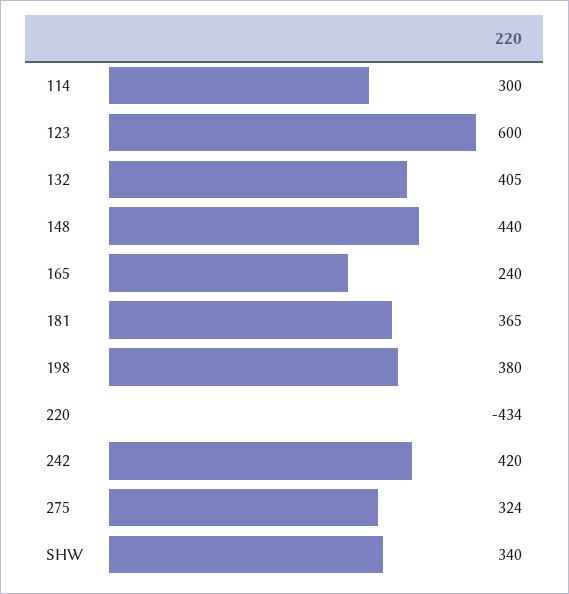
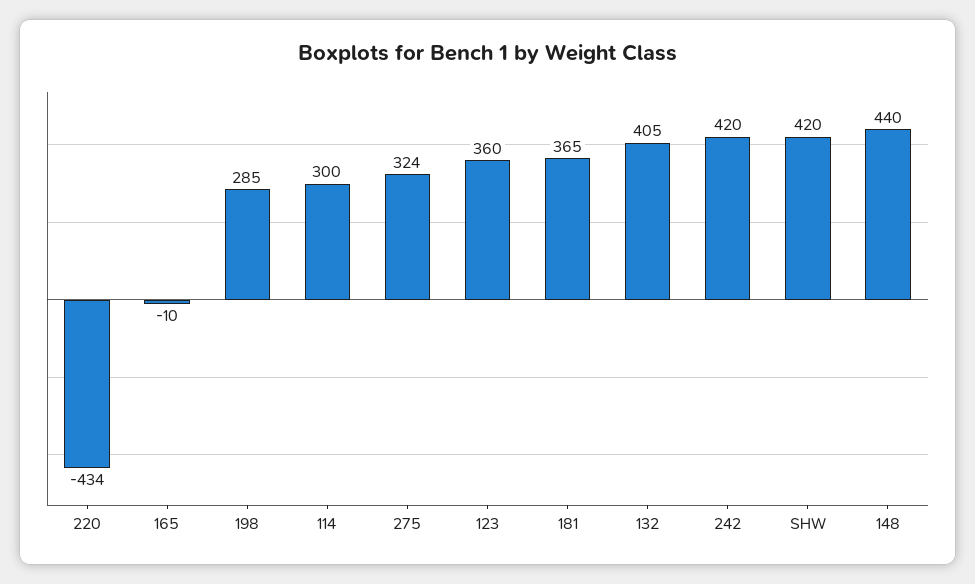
  {
    "114": 300,
-   "123": 600,
+   "123": 360,
    "132": 405,
    "148": 440,
-   "165": 240,
+   "165": -10,
    "181": 365,
-   "198": 380,
+   "198": 285,
    "220": -434,
    "242": 420,
    "275": 324,
-   "SHW": 340
+   "SHW": 420
  }

